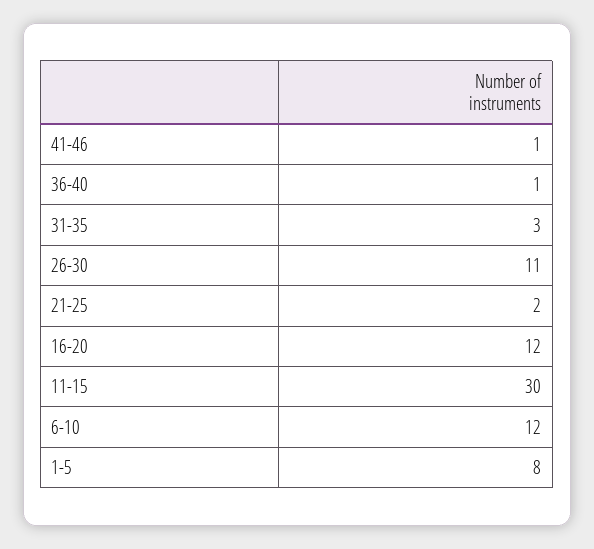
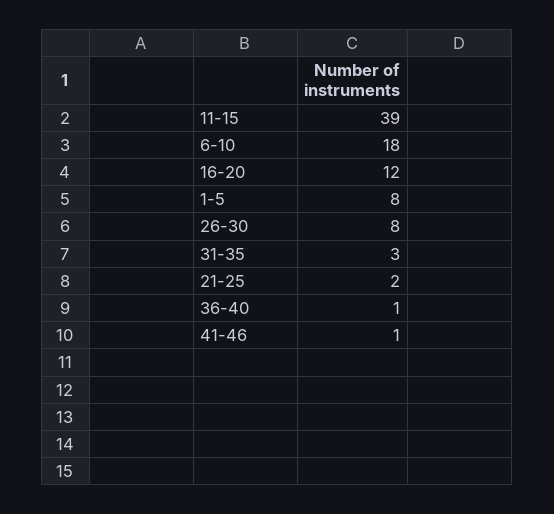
  {
    "41-46": 1,
    "36-40": 1,
    "31-35": 3,
-   "26-30": 11,
+   "26-30": 8,
    "21-25": 2,
    "16-20": 12,
-   "11-15": 30,
+   "11-15": 39,
-   "6-10": 12,
+   "6-10": 18,
    "1-5": 8
  }

